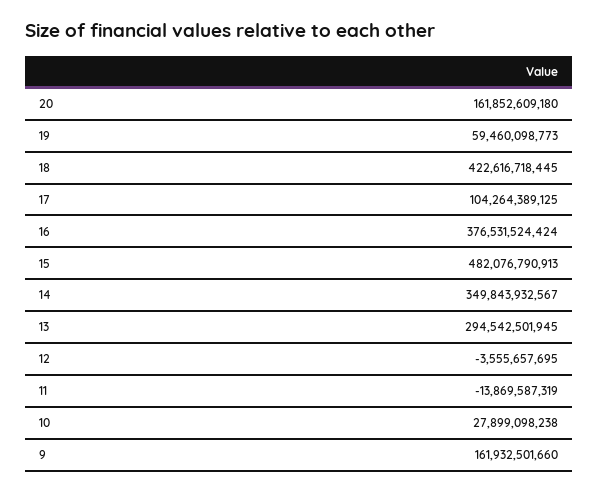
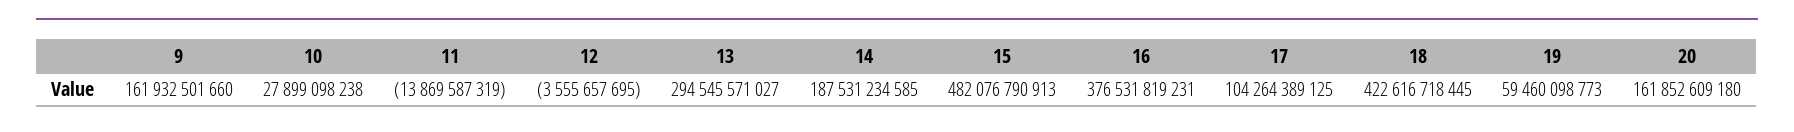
  {
    "20": 161852609180,
    "19": 59460098773,
    "18": 422616718445,
    "17": 104264389125,
-   "16": 376531524424,
+   "16": 376531819231,
    "15": 482076790913,
-   "14": 349843932567,
+   "14": 187531234585,
-   "13": 294542501945,
+   "13": 294545571027,
    "12": -3555657695,
    "11": -13869587319,
    "10": 27899098238,
    "9": 161932501660
  }

